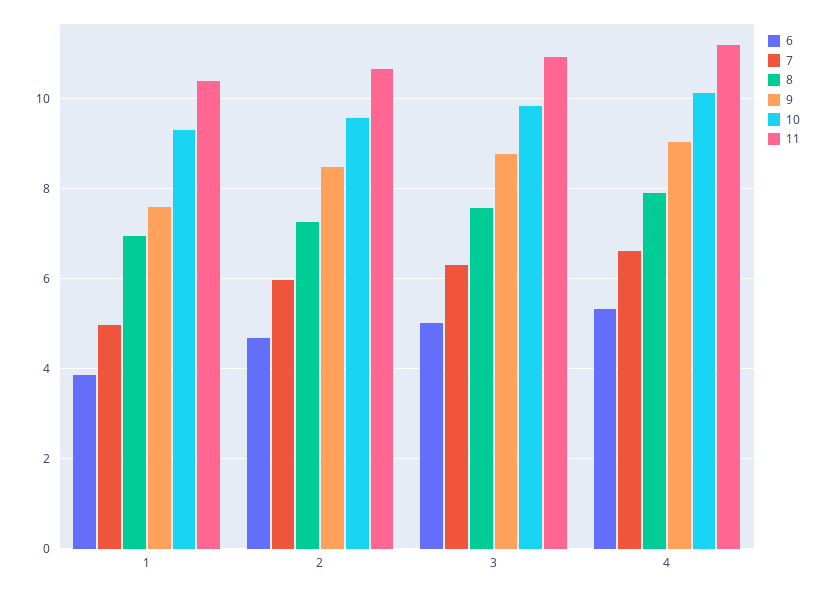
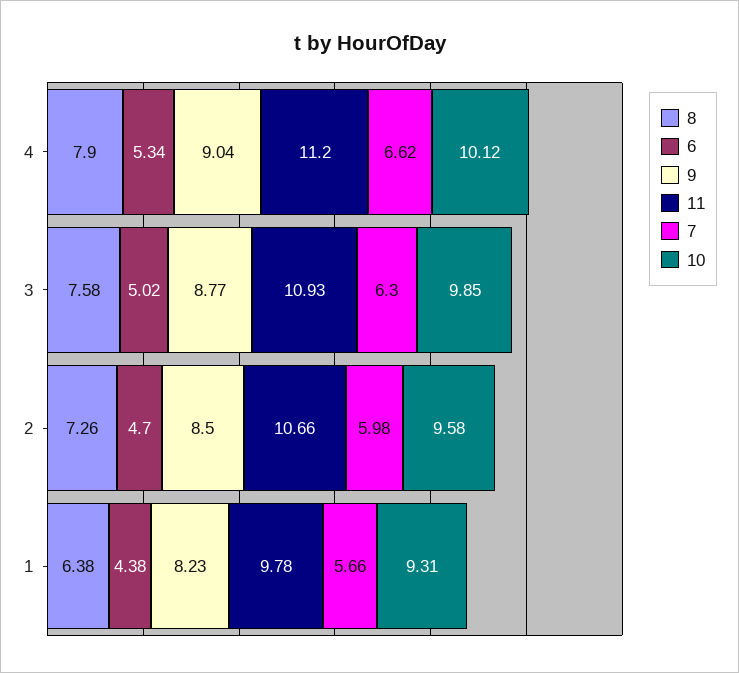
  {
    "6": {
-     "1": 3.8,
+     "1": 4.38,
      "2": 4.7,
      "3": 5.02,
      "4": 5.34
    },
    "7": {
-     "1": 5,
+     "1": 5.66,
      "2": 5.98,
      "3": 6.3,
      "4": 6.62
    },
    "8": {
-     "1": 7,
+     "1": 6.38,
      "2": 7.26,
      "3": 7.58,
      "4": 7.9
    },
    "9": {
-     "1": 7.6,
+     "1": 8.23,
      "2": 8.5,
      "3": 8.77,
      "4": 9.04
    },
    "10": {
      "1": 9.31,
      "2": 9.58,
      "3": 9.85,
      "4": 10.12
    },
    "11": {
-     "1": 10.4,
+     "1": 9.78,
      "2": 10.66,
      "3": 10.93,
      "4": 11.2
    }
  }

